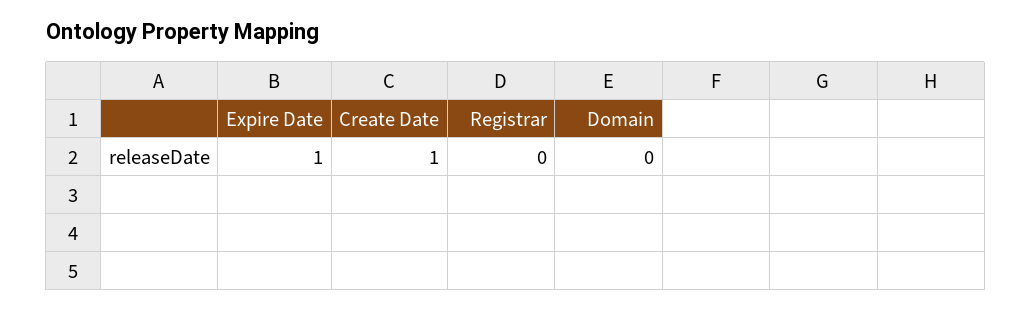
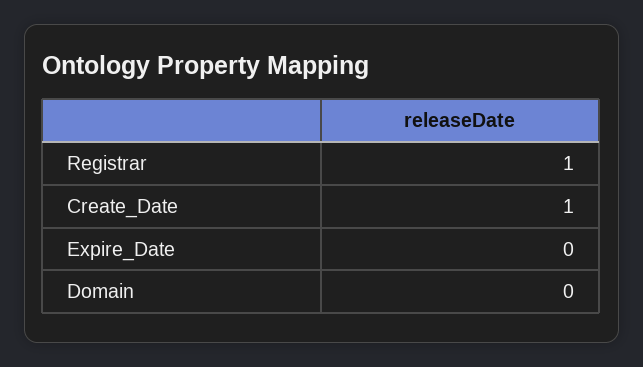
  {
-   "Expire Date": 1,
+   "Expire Date": 0,
    "Create Date": 1,
-   "Registrar": 0,
+   "Registrar": 1,
    "Domain": 0
  }

